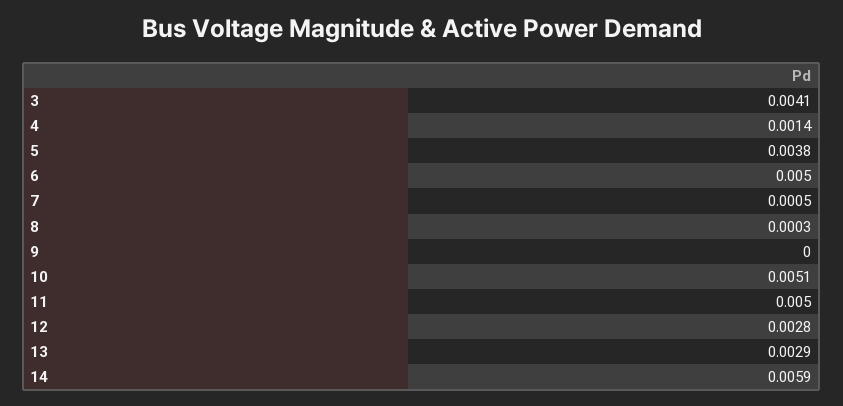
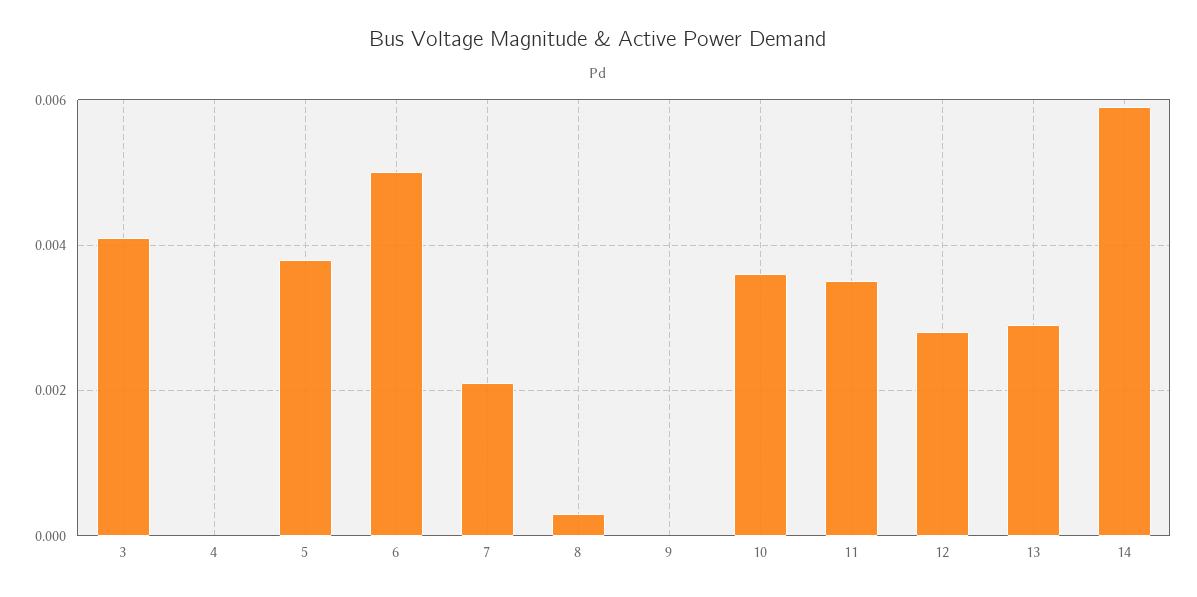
  {
    "3": 0.0041,
-   "4": 0.0014,
+   "4": 0,
    "5": 0.0038,
    "6": 0.005,
-   "7": 0.0005,
+   "7": 0.002,
    "8": 0.0003,
    "9": 0,
-   "10": 0.0051,
+   "10": 0.0035,
-   "11": 0.005,
+   "11": 0.0035,
    "12": 0.0028,
    "13": 0.0029,
    "14": 0.0059
  }

